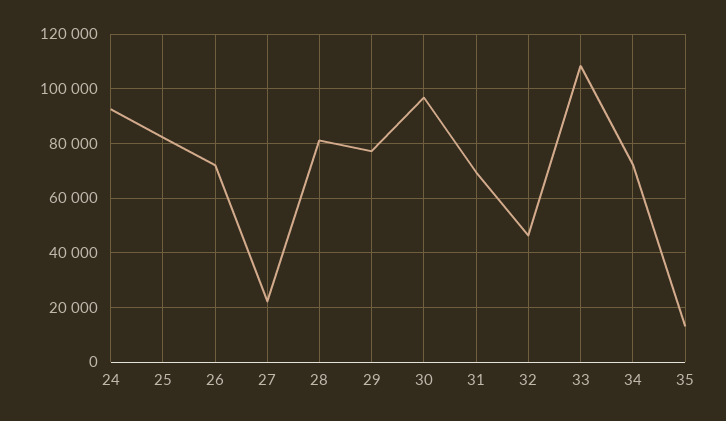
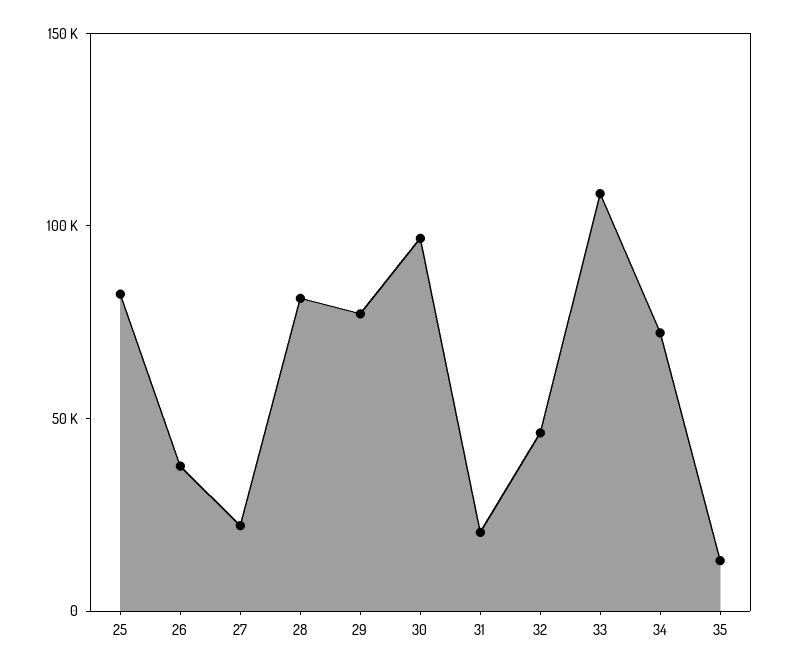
  {
-   "24": 92500,
    "25": 82500,
-   "26": 72500,
+   "26": 40000,
    "27": 22500,
    "28": 80000,
    "29": 77500,
    "30": 97500,
-   "31": 70000,
+   "31": 20000,
    "32": 47500,
    "33": 107500,
    "34": 72500,
    "35": 12500
  }

